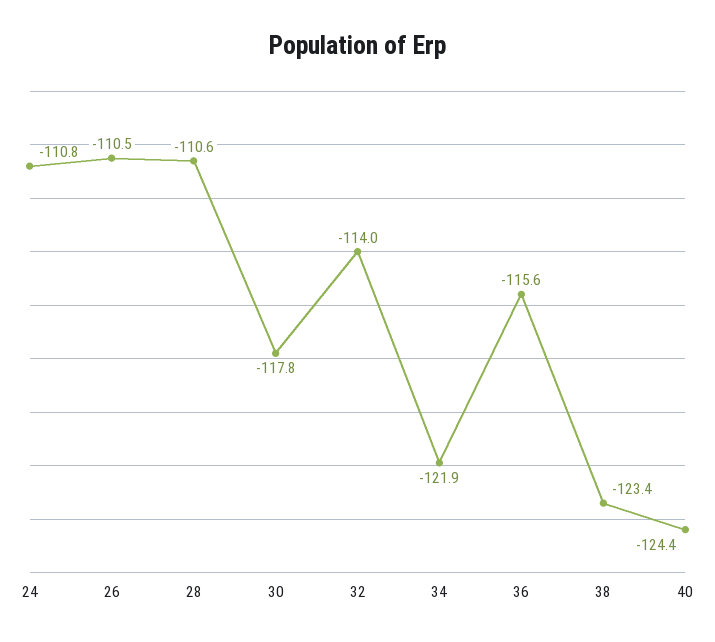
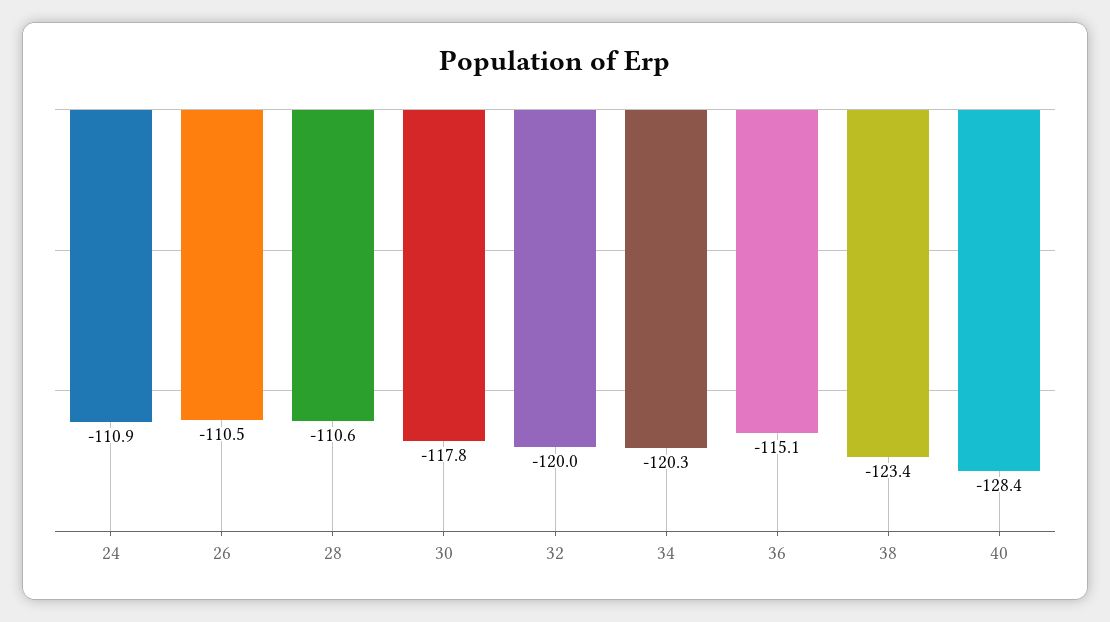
  {
-   "24": -110.8,
+   "24": -110.9,
    "26": -110.5,
    "28": -110.6,
    "30": -117.8,
-   "32": -114,
+   "32": -120,
-   "34": -121.9,
+   "34": -120.3,
-   "36": -115.6,
+   "36": -115.1,
    "38": -123.4,
-   "40": -124.4
+   "40": -128.4
  }

